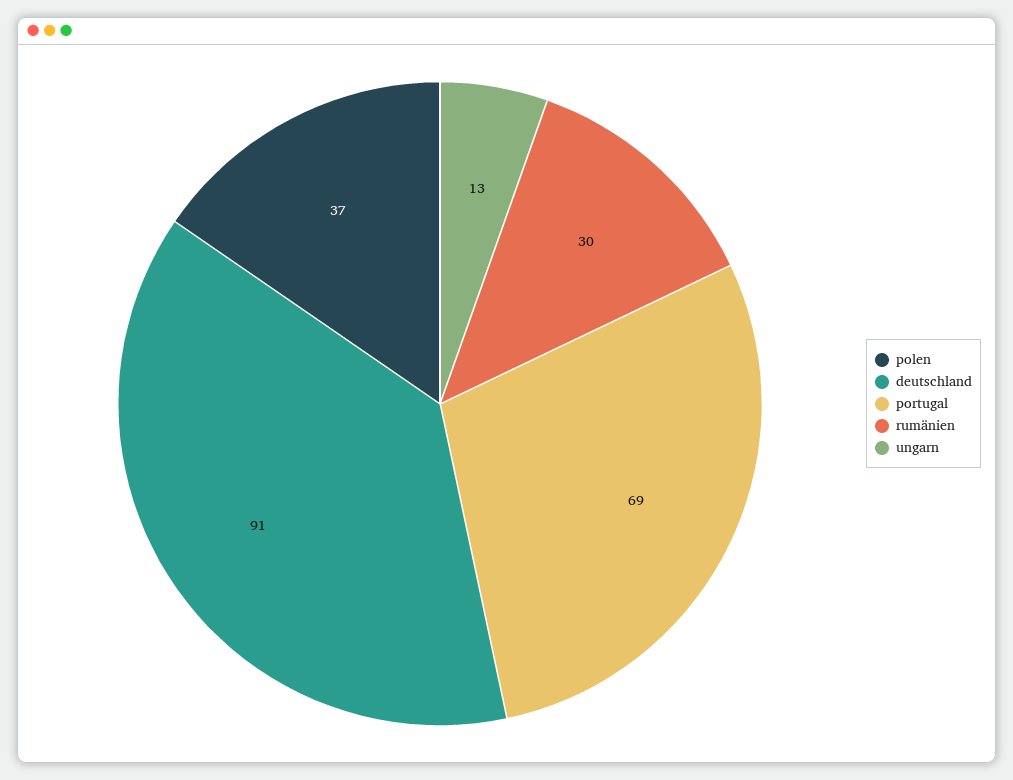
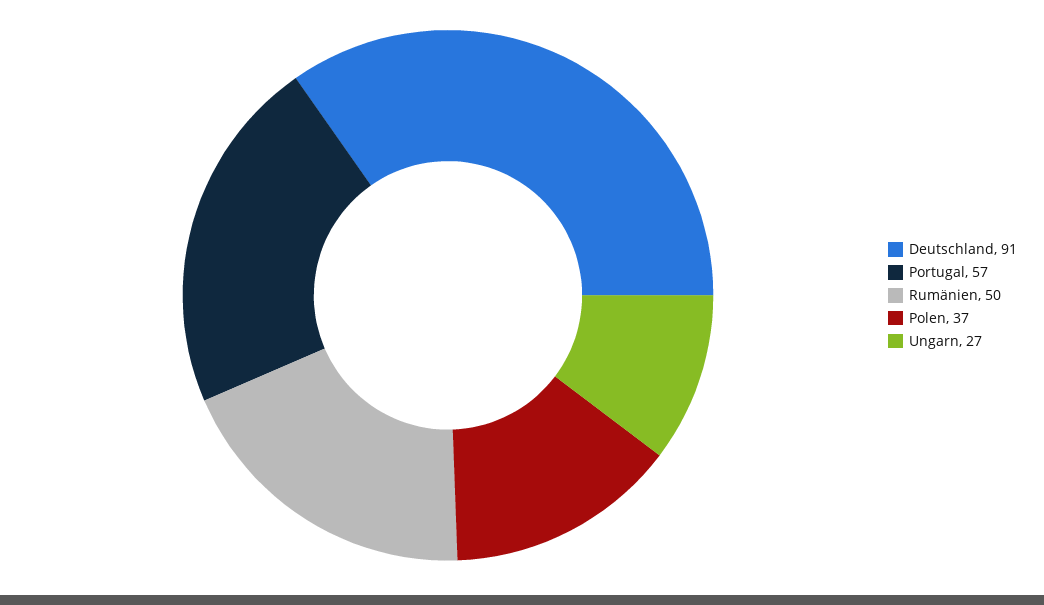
  {
    "polen": 37,
    "deutschland": 91,
-   "portugal": 69,
+   "portugal": 57,
-   "rumänien": 30,
+   "rumänien": 50,
-   "ungarn": 13
+   "ungarn": 27
  }

